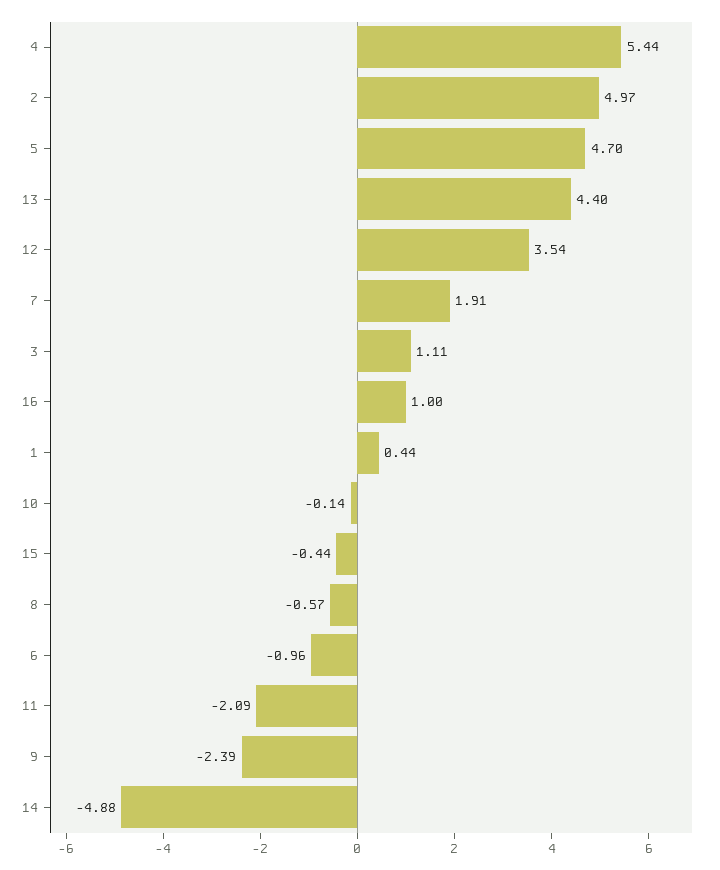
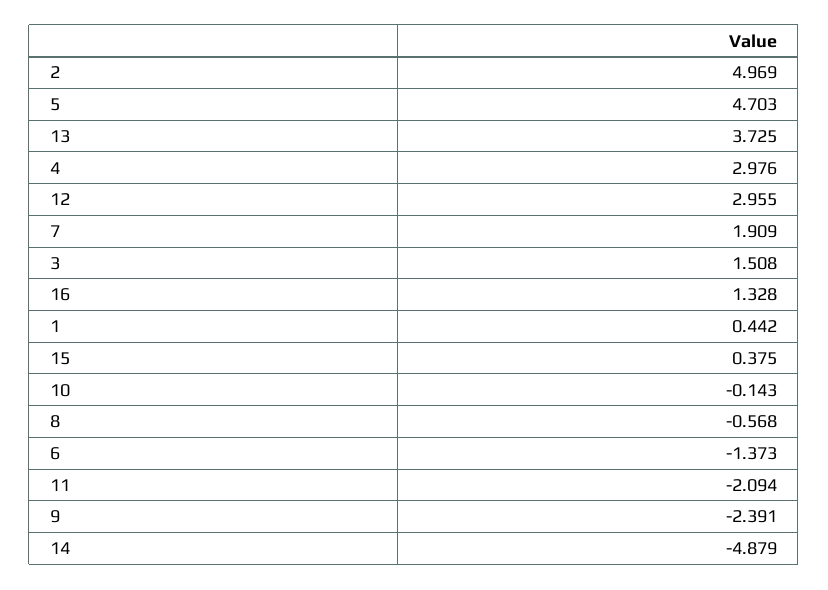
  {
-   "4": 5.44,
+   "4": 2.976,
    "2": 4.969,
    "5": 4.703,
-   "13": 4.4,
+   "13": 3.725,
-   "12": 3.54,
+   "12": 2.955,
    "7": 1.909,
-   "3": 1.11,
+   "3": 1.508,
-   "16": 1,
+   "16": 1.328,
    "1": 0.442,
    "10": -0.143,
-   "15": -0.44,
+   "15": 0.375,
    "8": -0.568,
-   "6": -0.96,
+   "6": -1.373,
    "11": -2.094,
    "9": -2.391,
    "14": -4.879
  }

